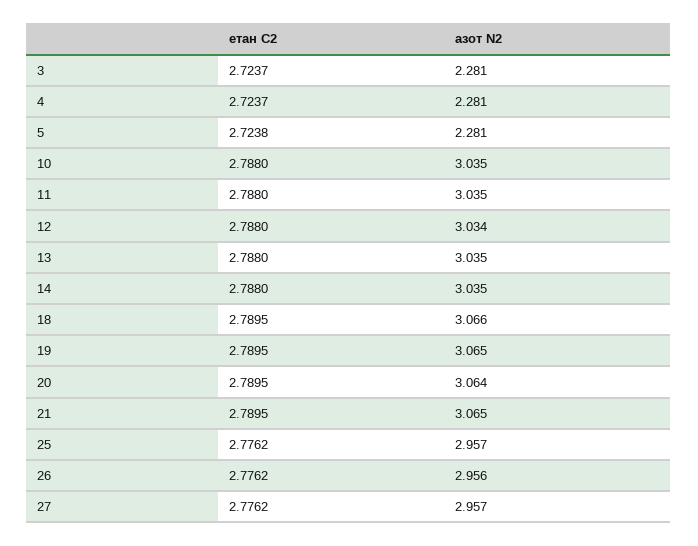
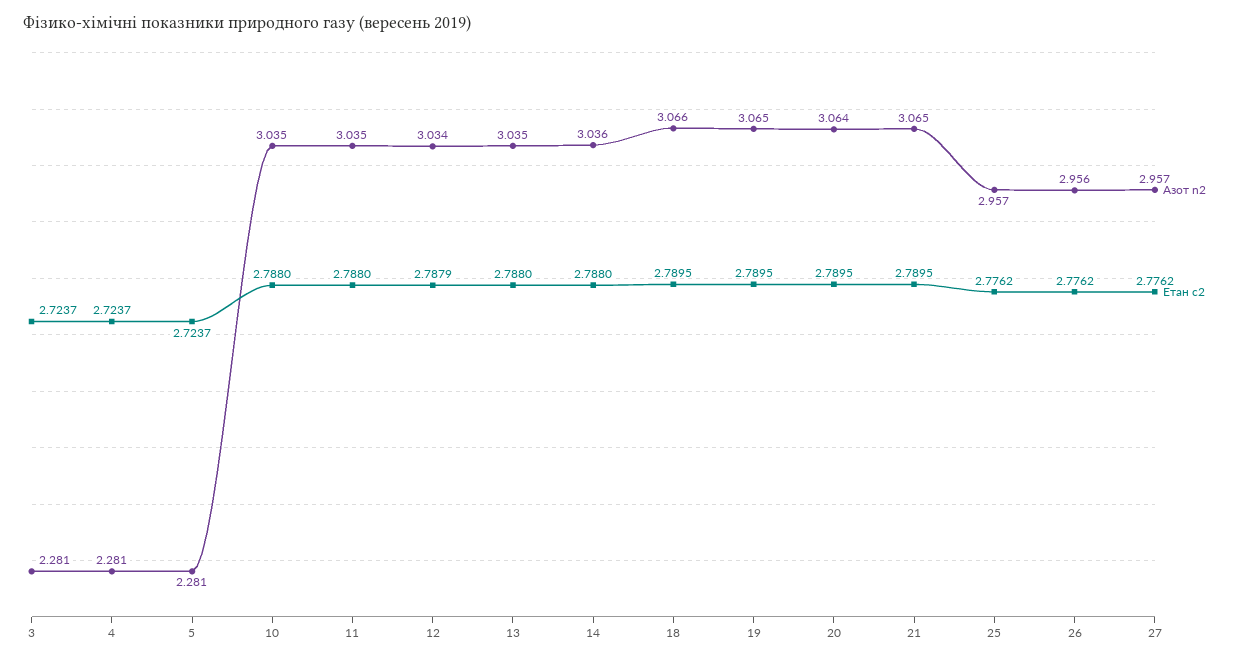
  {
    "етан С2": {
      "3": 2.7237,
      "4": 2.7237,
-     "5": 2.7238,
+     "5": 2.7237,
      "10": 2.788,
      "11": 2.788,
-     "12": 2.788,
+     "12": 2.7879,
      "13": 2.788,
      "14": 2.788,
      "18": 2.7895,
      "19": 2.7895,
      "20": 2.7895,
      "21": 2.7895,
      "25": 2.7762,
      "26": 2.7762,
      "27": 2.7762
    },
    "азот N2": {
      "3": 2.281,
      "4": 2.281,
      "5": 2.281,
      "10": 3.035,
      "11": 3.035,
      "12": 3.034,
      "13": 3.035,
-     "14": 3.035,
+     "14": 3.036,
      "18": 3.066,
      "19": 3.065,
      "20": 3.064,
      "21": 3.065,
      "25": 2.957,
      "26": 2.956,
      "27": 2.957
    }
  }

